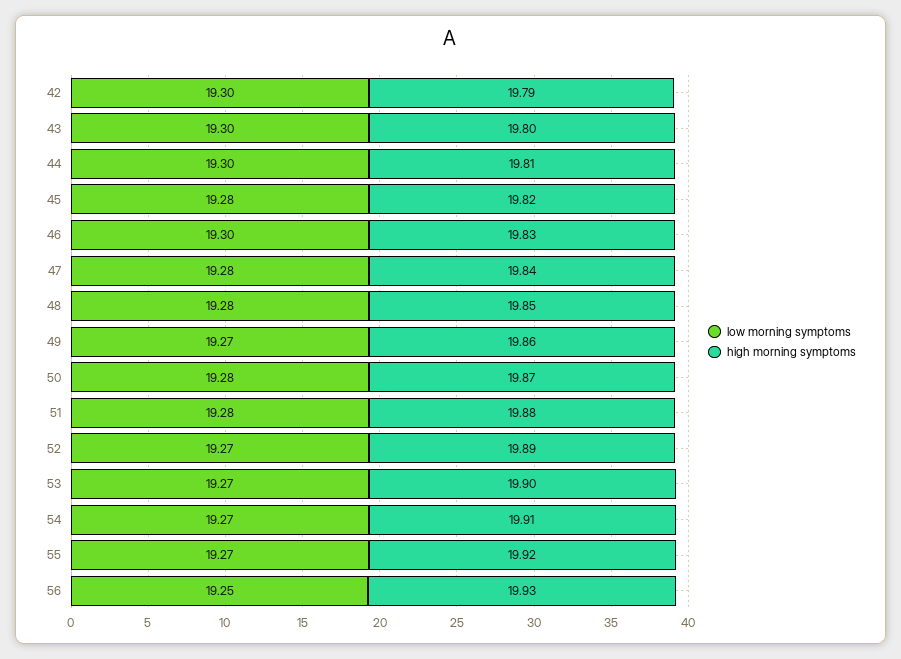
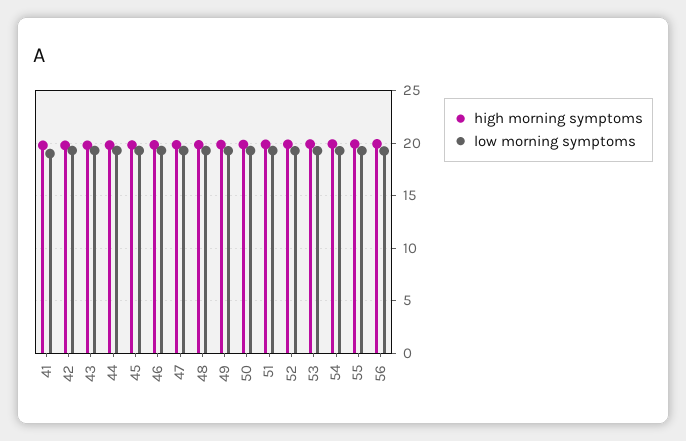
  {
    "low morning symptoms": {
      "42": 19.3,
      "43": 19.3,
      "44": 19.3,
      "45": 19.28,
      "46": 19.3,
      "47": 19.28,
      "48": 19.28,
      "49": 19.27,
      "50": 19.28,
      "51": 19.28,
      "52": 19.27,
      "53": 19.27,
      "54": 19.27,
      "55": 19.27,
-     "56": 19.25
+     "56": 19.25,
+     "41": 19
    },
    "high morning symptoms": {
      "42": 19.79,
      "43": 19.8,
      "44": 19.81,
      "45": 19.82,
      "46": 19.83,
      "47": 19.84,
      "48": 19.85,
      "49": 19.86,
      "50": 19.87,
      "51": 19.88,
      "52": 19.89,
      "53": 19.9,
      "54": 19.91,
      "55": 19.92,
-     "56": 19.93
+     "56": 19.93,
+     "41": 20
    }
  }

